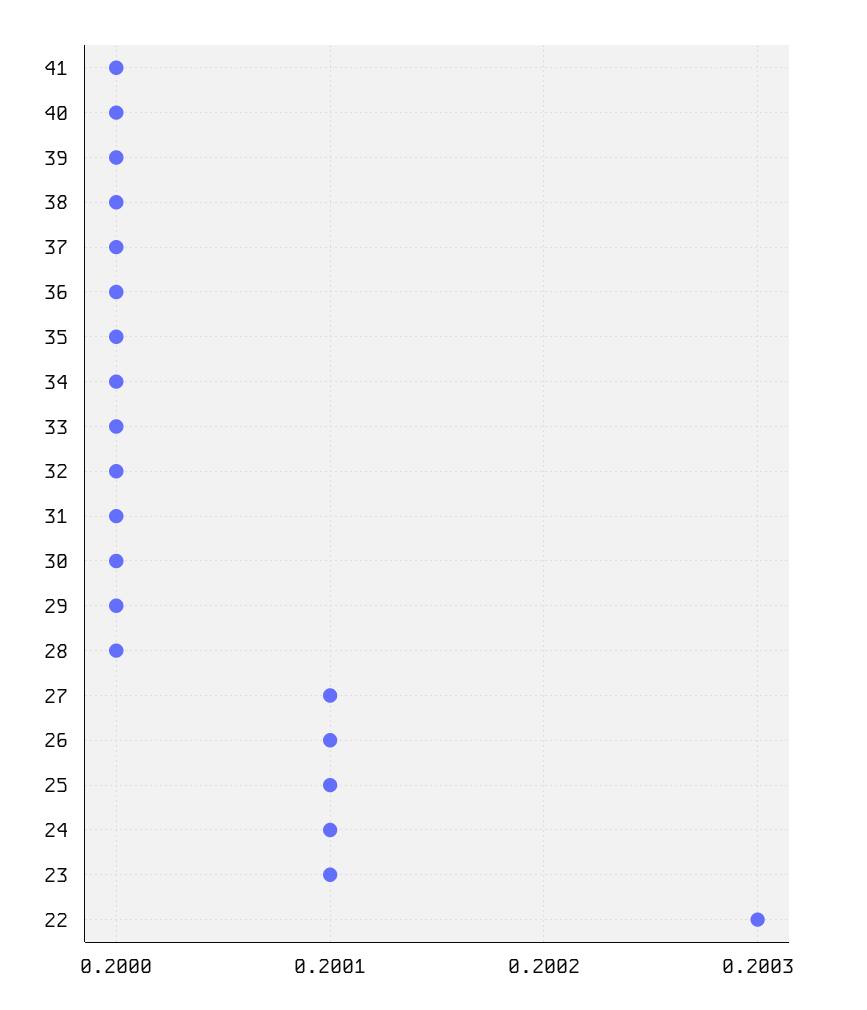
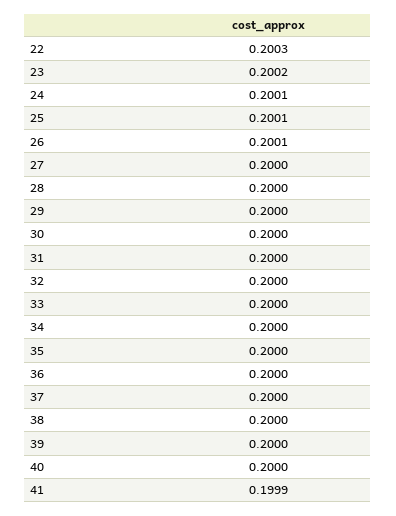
  {
-   "41": 0.2,
+   "41": 0.1999,
    "40": 0.2,
    "39": 0.2,
    "38": 0.2,
    "37": 0.2,
    "36": 0.2,
    "35": 0.2,
    "34": 0.2,
    "33": 0.2,
    "32": 0.2,
    "31": 0.2,
    "30": 0.2,
    "29": 0.2,
    "28": 0.2,
-   "27": 0.2001,
+   "27": 0.2,
    "26": 0.2001,
    "25": 0.2001,
    "24": 0.2001,
-   "23": 0.2001,
+   "23": 0.2002,
    "22": 0.2003
  }

